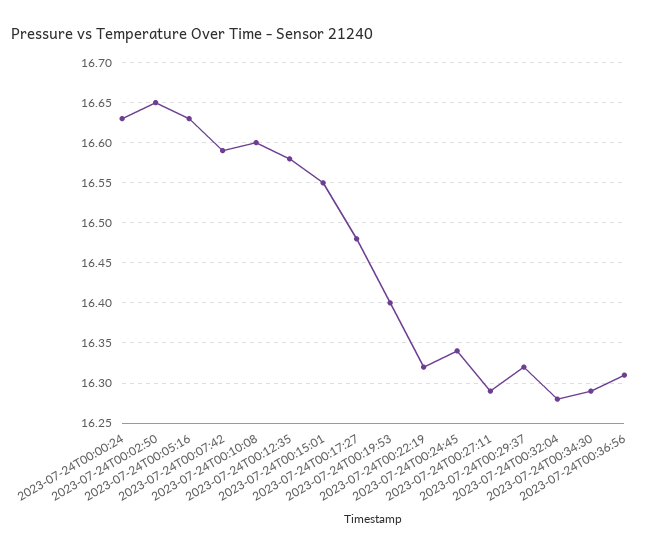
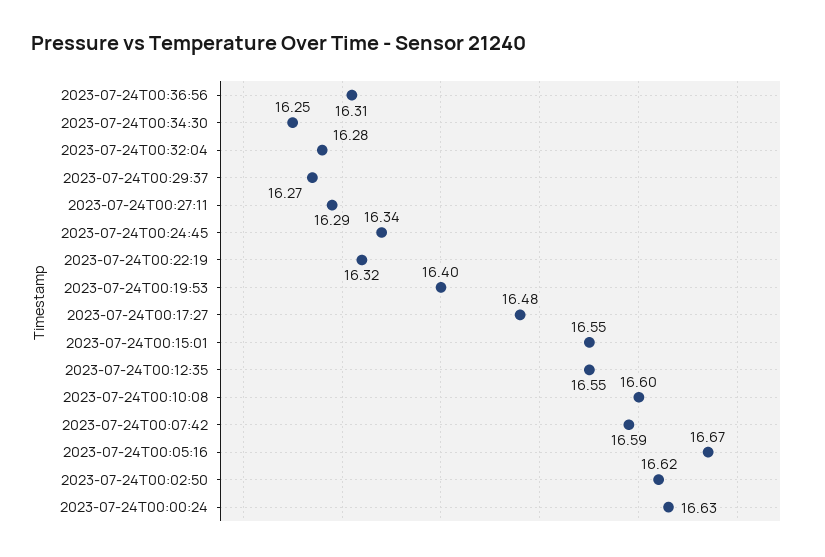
  {
    "2023-07-24T00:00:24": 16.63,
-   "2023-07-24T00:02:50": 16.65,
+   "2023-07-24T00:02:50": 16.62,
-   "2023-07-24T00:05:16": 16.63,
+   "2023-07-24T00:05:16": 16.67,
    "2023-07-24T00:07:42": 16.59,
    "2023-07-24T00:10:08": 16.6,
-   "2023-07-24T00:12:35": 16.58,
+   "2023-07-24T00:12:35": 16.55,
    "2023-07-24T00:15:01": 16.55,
    "2023-07-24T00:17:27": 16.48,
    "2023-07-24T00:19:53": 16.4,
    "2023-07-24T00:22:19": 16.32,
    "2023-07-24T00:24:45": 16.34,
    "2023-07-24T00:27:11": 16.29,
-   "2023-07-24T00:29:37": 16.32,
+   "2023-07-24T00:29:37": 16.27,
    "2023-07-24T00:32:04": 16.28,
-   "2023-07-24T00:34:30": 16.29,
+   "2023-07-24T00:34:30": 16.25,
    "2023-07-24T00:36:56": 16.31
  }

